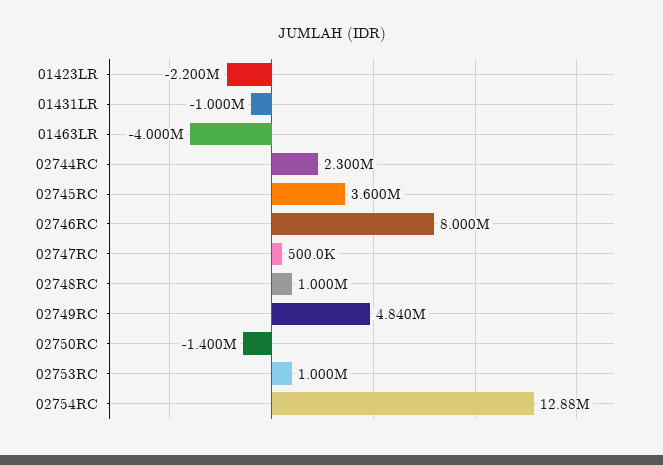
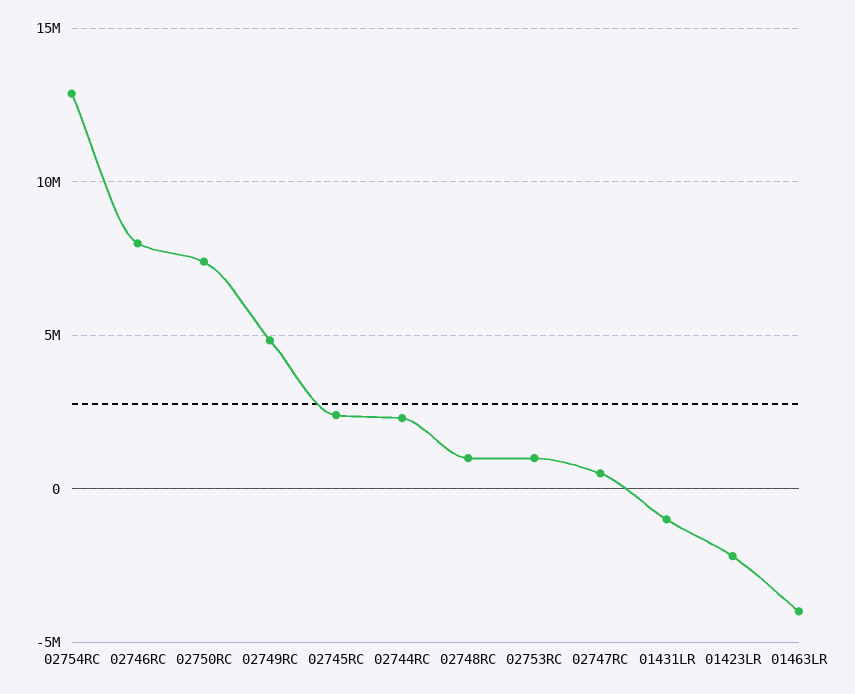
  {
    "01423LR": -2200000,
    "01431LR": -1000000,
    "01463LR": -4000000,
    "02744RC": 2300000,
-   "02745RC": 3600000,
+   "02745RC": 2500000,
    "02746RC": 8000000,
    "02747RC": 500000,
    "02748RC": 1000000,
    "02749RC": 4840000,
-   "02750RC": -1400000,
+   "02750RC": 7500000,
    "02753RC": 1000000,
    "02754RC": 12880000
  }

